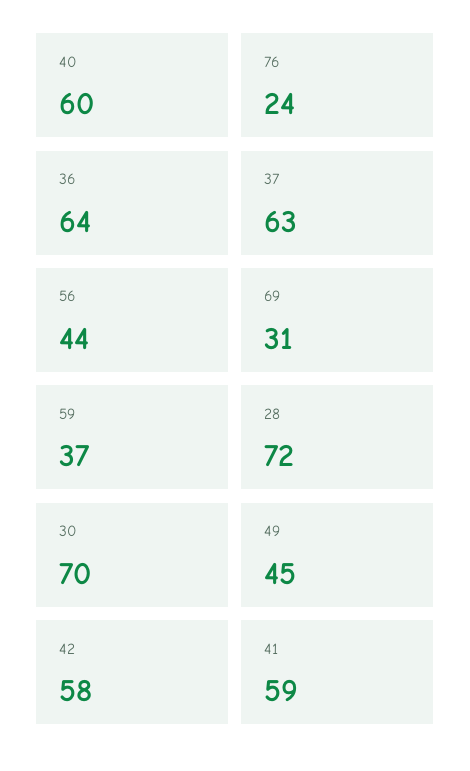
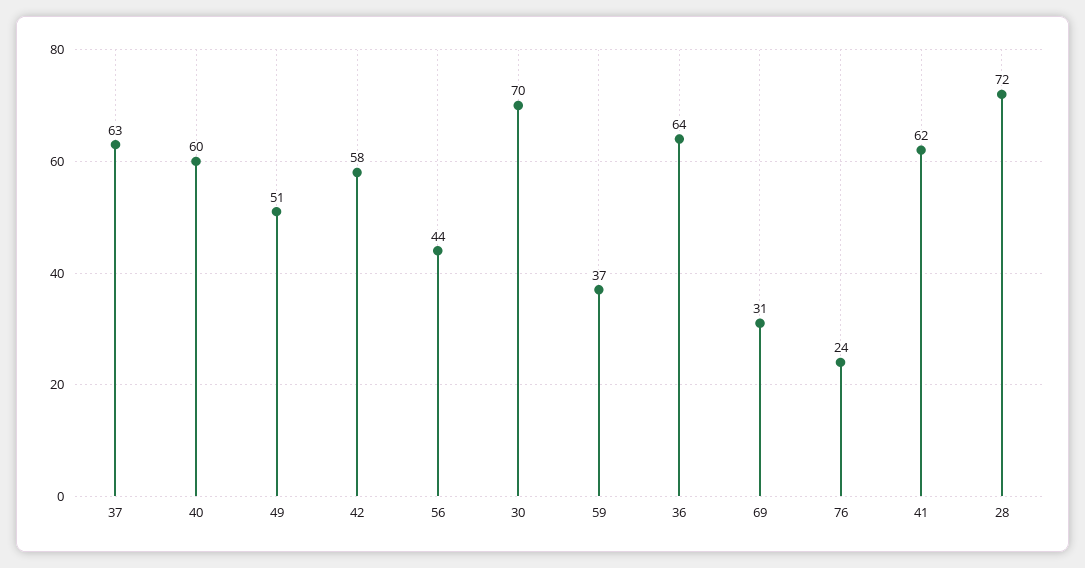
  {
    "40": 60,
    "76": 24,
    "36": 64,
    "37": 63,
    "56": 44,
    "69": 31,
    "59": 37,
    "28": 72,
    "30": 70,
-   "49": 45,
+   "49": 51,
    "42": 58,
-   "41": 59
+   "41": 62
  }

